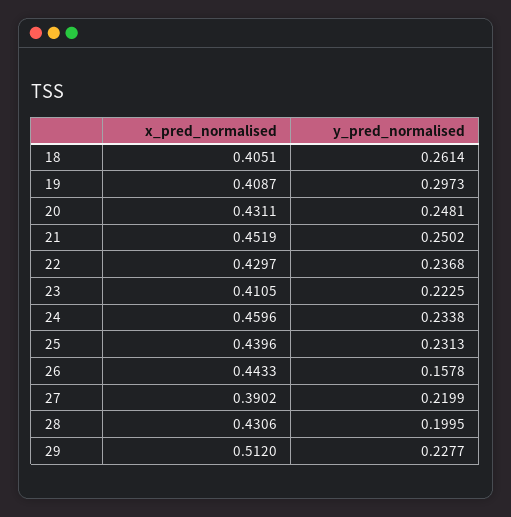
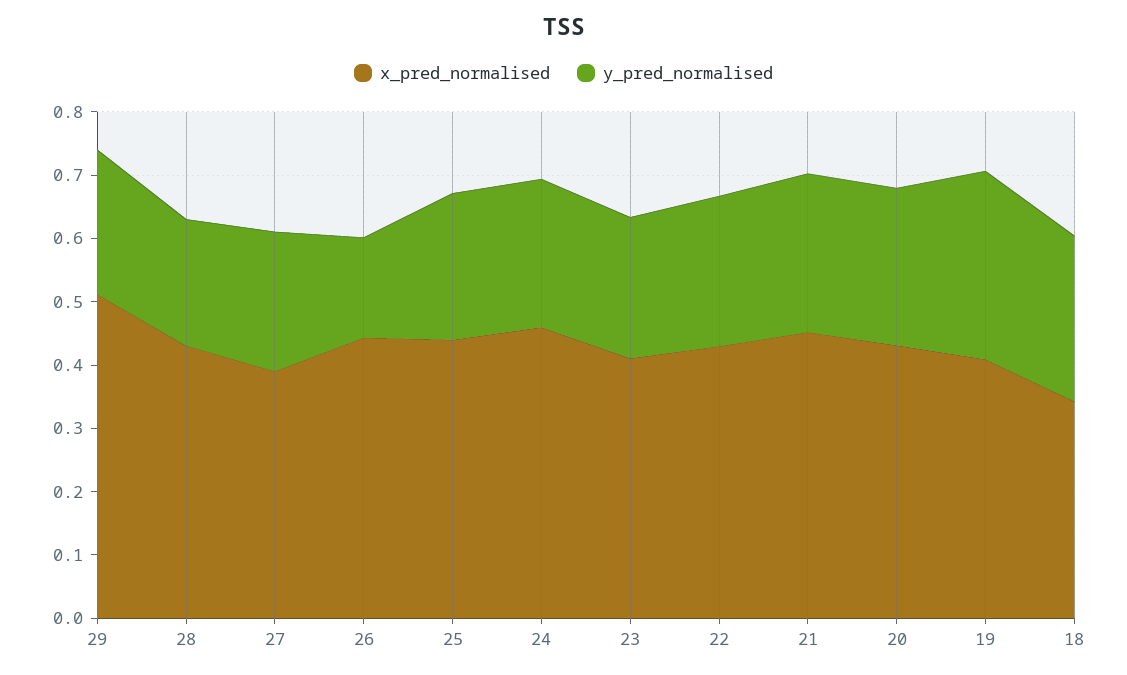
  {
    "x_pred_normalised": {
-     "18": 0.4051,
+     "18": 0.34,
      "19": 0.4087,
      "20": 0.4311,
      "21": 0.4519,
      "22": 0.4297,
      "23": 0.4105,
      "24": 0.4596,
      "25": 0.4396,
      "26": 0.4433,
      "27": 0.3902,
      "28": 0.4306,
      "29": 0.512
    },
    "y_pred_normalised": {
      "18": 0.2614,
      "19": 0.2973,
      "20": 0.2481,
      "21": 0.2502,
      "22": 0.2368,
      "23": 0.2225,
      "24": 0.2338,
      "25": 0.2313,
      "26": 0.1578,
      "27": 0.2199,
      "28": 0.1995,
      "29": 0.2277
    }
  }

